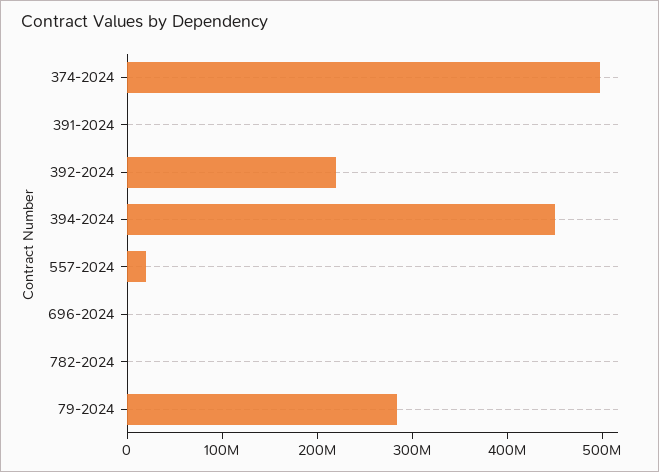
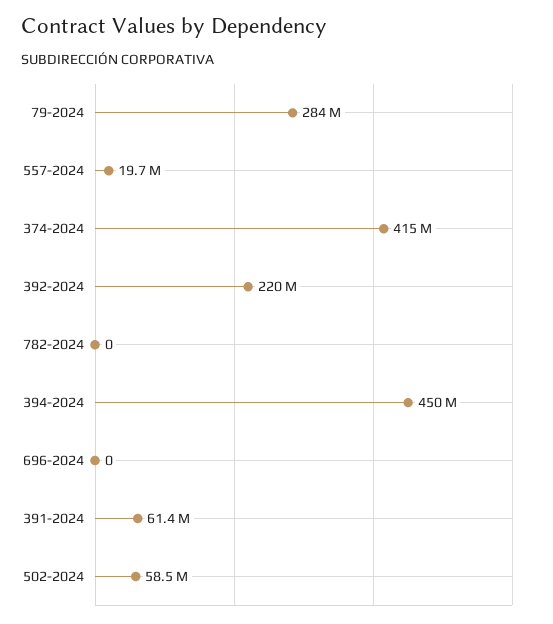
  {
-   "374-2024": 500000000,
+   "374-2024": 415000000,
-   "391-2024": 0,
+   "391-2024": 61400000,
    "392-2024": 220000000,
    "394-2024": 450000000,
    "557-2024": 19700000,
    "696-2024": 0,
    "782-2024": 0,
-   "79-2024": 284000000
+   "79-2024": 284000000,
+   "502-2024": 58500000
  }

